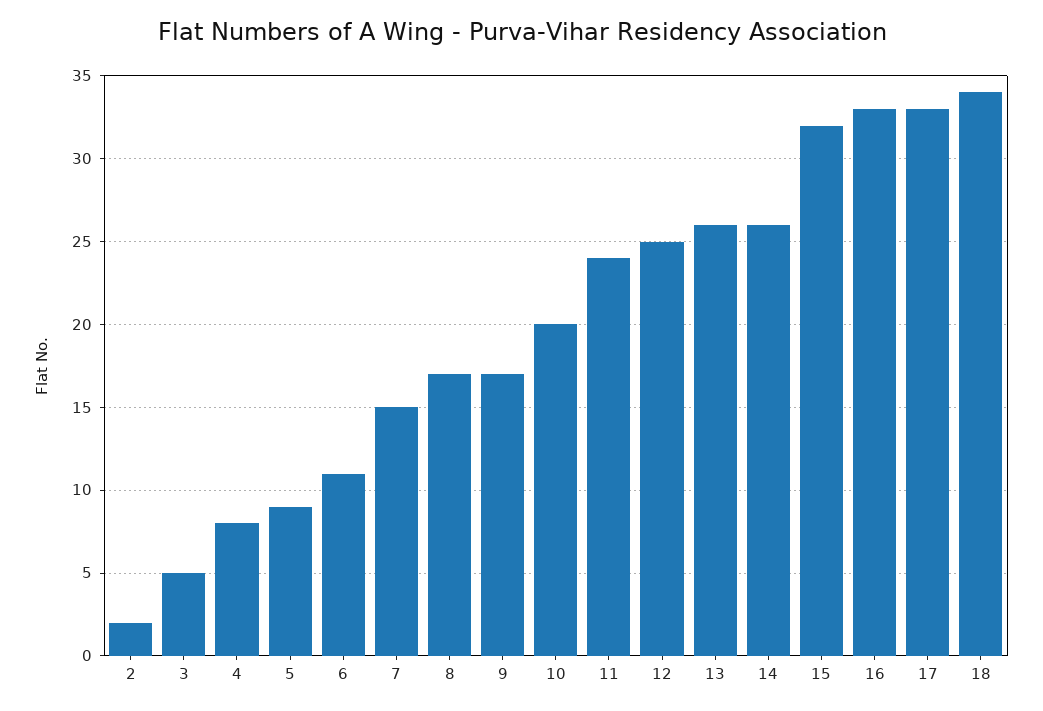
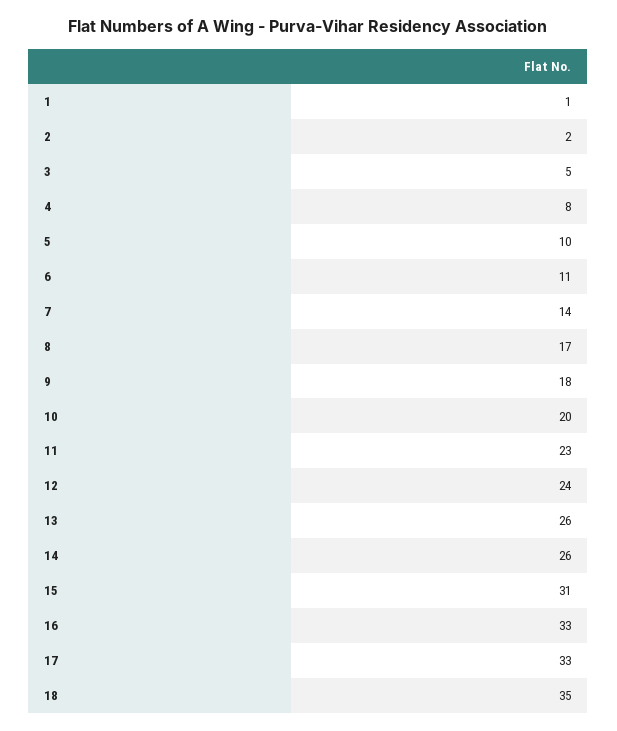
  {
    "2": 2,
    "3": 5,
    "4": 8,
-   "5": 9,
+   "5": 10,
    "6": 11,
-   "7": 15,
+   "7": 14,
    "8": 17,
-   "9": 17,
+   "9": 18,
    "10": 20,
-   "11": 24,
+   "11": 23,
-   "12": 25,
+   "12": 24,
    "13": 26,
    "14": 26,
-   "15": 32,
+   "15": 31,
    "16": 33,
    "17": 33,
-   "18": 34
+   "18": 35,
+   "1": 1
  }

